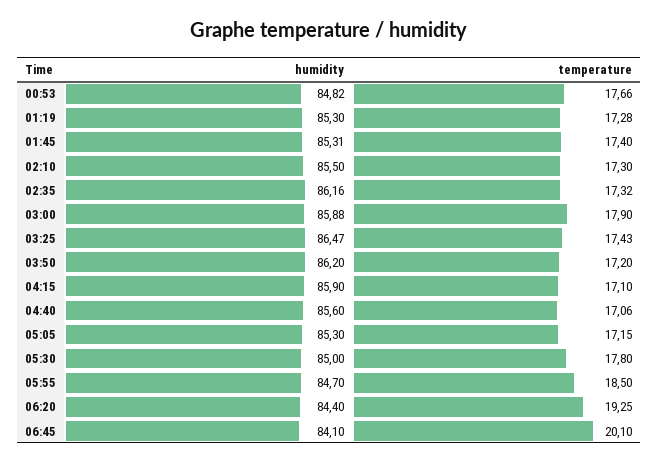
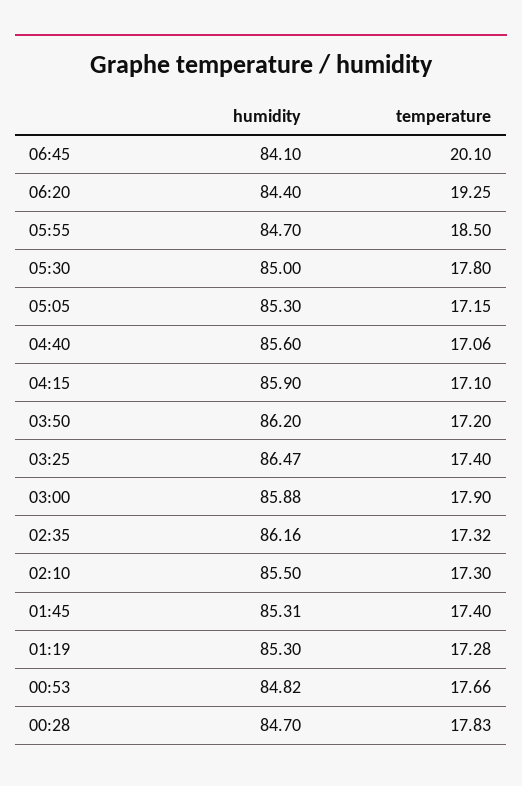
  {
    "humidity": {
      "00:53": 84.82,
      "01:19": 85.3,
      "01:45": 85.31,
      "02:10": 85.5,
      "02:35": 86.16,
      "03:00": 85.88,
      "03:25": 86.47,
      "03:50": 86.2,
      "04:15": 85.9,
      "04:40": 85.6,
      "05:05": 85.3,
      "05:30": 85,
      "05:55": 84.7,
      "06:20": 84.4,
-     "06:45": 84.1
+     "06:45": 84.1,
+     "00:28": 84.7
    },
    "temperature": {
      "00:53": 17.66,
      "01:19": 17.28,
      "01:45": 17.4,
      "02:10": 17.3,
      "02:35": 17.32,
      "03:00": 17.9,
-     "03:25": 17.43,
+     "03:25": 17.4,
      "03:50": 17.2,
      "04:15": 17.1,
      "04:40": 17.06,
      "05:05": 17.15,
      "05:30": 17.8,
      "05:55": 18.5,
      "06:20": 19.25,
-     "06:45": 20.1
+     "06:45": 20.1,
+     "00:28": 17.83
    }
  }

